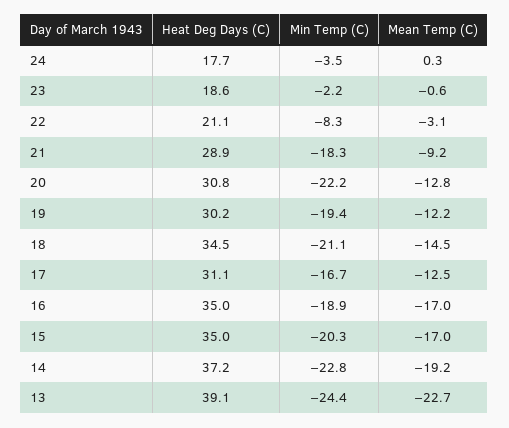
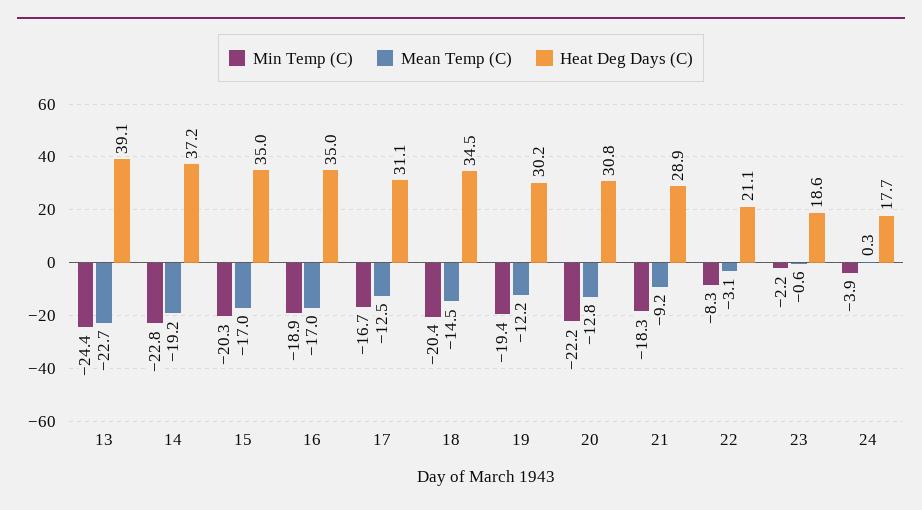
  {
    "Heat Deg Days (C)": {
      "24": 17.7,
      "23": 18.6,
      "22": 21.1,
      "21": 28.9,
      "20": 30.8,
      "19": 30.2,
      "18": 34.5,
      "17": 31.1,
      "16": 35,
      "15": 35,
      "14": 37.2,
      "13": 39.1
    },
    "Min Temp (C)": {
-     "24": -3.5,
+     "24": -3.9,
      "23": -2.2,
      "22": -8.3,
      "21": -18.3,
      "20": -22.2,
      "19": -19.4,
-     "18": -21.1,
+     "18": -20.4,
      "17": -16.7,
      "16": -18.9,
      "15": -20.3,
      "14": -22.8,
      "13": -24.4
    },
    "Mean Temp (C)": {
      "24": 0.3,
      "23": -0.6,
      "22": -3.1,
      "21": -9.2,
      "20": -12.8,
      "19": -12.2,
      "18": -14.5,
      "17": -12.5,
      "16": -17,
      "15": -17,
      "14": -19.2,
      "13": -22.7
    }
  }

